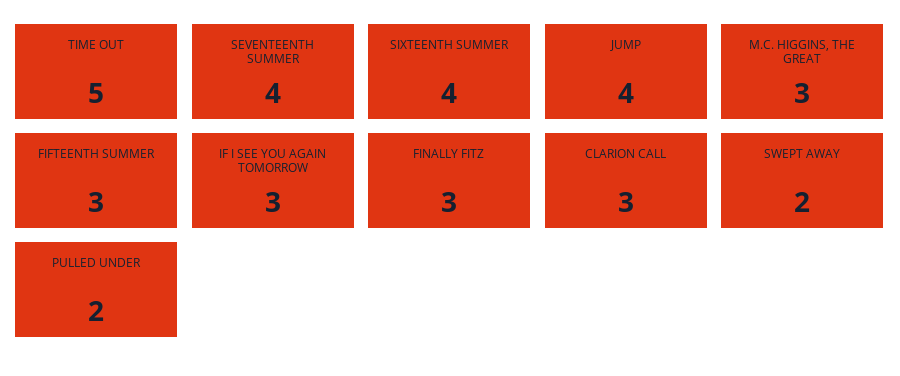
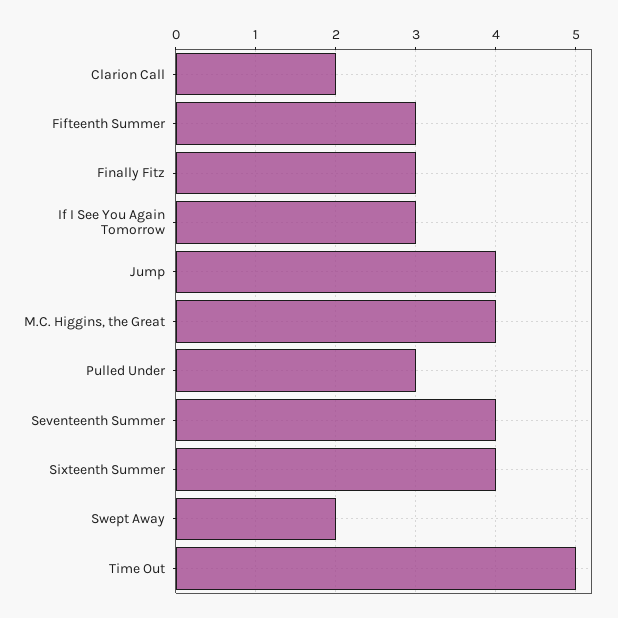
  {
    "TIME OUT": 5,
    "SEVENTEENTH SUMMER": 4,
    "SIXTEENTH SUMMER": 4,
    "JUMP": 4,
-   "M.C. HIGGINS, THE GREAT": 3,
+   "M.C. HIGGINS, THE GREAT": 4,
    "FIFTEENTH SUMMER": 3,
    "IF I SEE YOU AGAIN TOMORROW": 3,
    "FINALLY FITZ": 3,
-   "CLARION CALL": 3,
+   "CLARION CALL": 2,
    "SWEPT AWAY": 2,
-   "PULLED UNDER": 2
+   "PULLED UNDER": 3
  }

